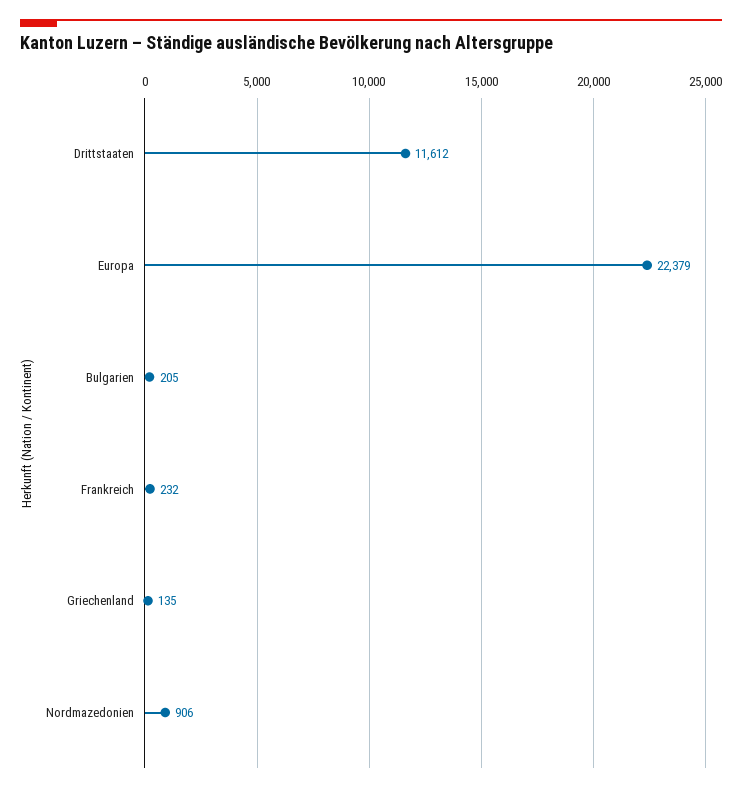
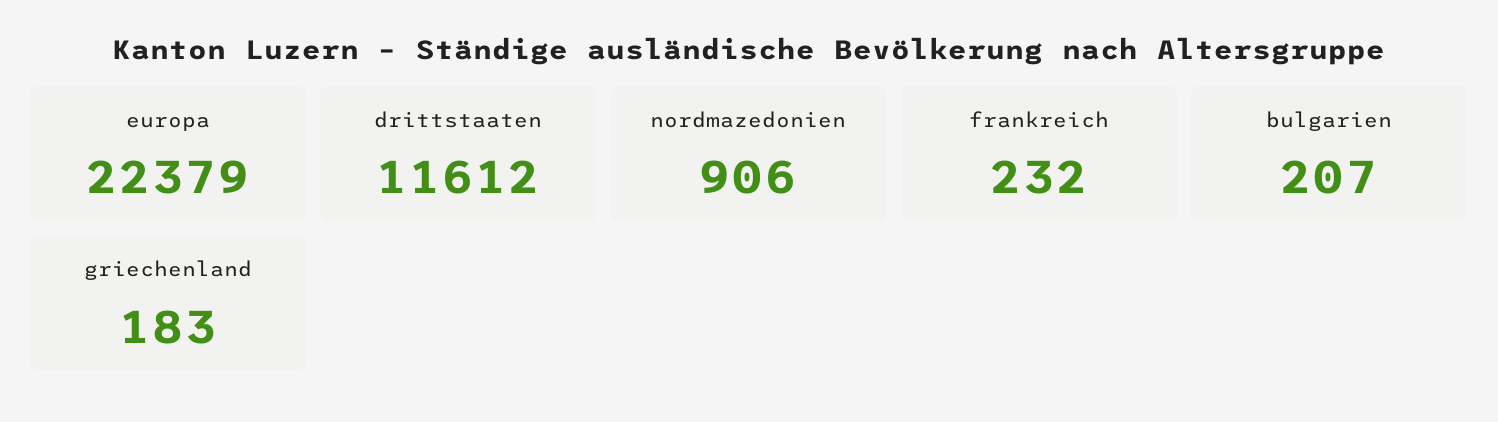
  {
    "Drittstaaten": 11612,
    "Europa": 22379,
-   "Bulgarien": 205,
+   "Bulgarien": 207,
    "Frankreich": 232,
-   "Griechenland": 135,
+   "Griechenland": 183,
    "Nordmazedonien": 906
  }

